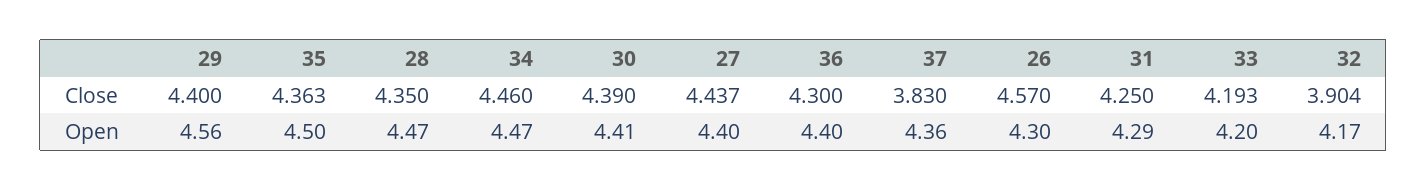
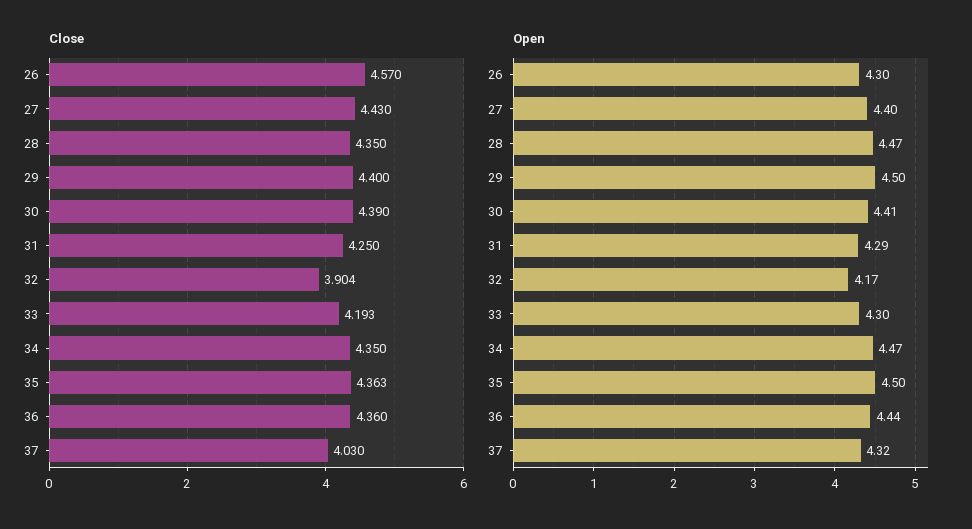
  {
    "Close": {
      "29": 4.4,
      "35": 4.363,
      "28": 4.35,
-     "34": 4.46,
+     "34": 4.35,
      "30": 4.39,
-     "27": 4.437,
+     "27": 4.43,
-     "36": 4.3,
+     "36": 4.36,
-     "37": 3.83,
+     "37": 4.03,
      "26": 4.57,
      "31": 4.25,
      "33": 4.193,
      "32": 3.904
    },
    "Open": {
-     "29": 4.56,
+     "29": 4.5,
      "35": 4.5,
      "28": 4.47,
      "34": 4.47,
      "30": 4.41,
      "27": 4.4,
-     "36": 4.4,
+     "36": 4.44,
-     "37": 4.36,
+     "37": 4.32,
      "26": 4.3,
      "31": 4.29,
-     "33": 4.2,
+     "33": 4.3,
      "32": 4.17
    }
  }

